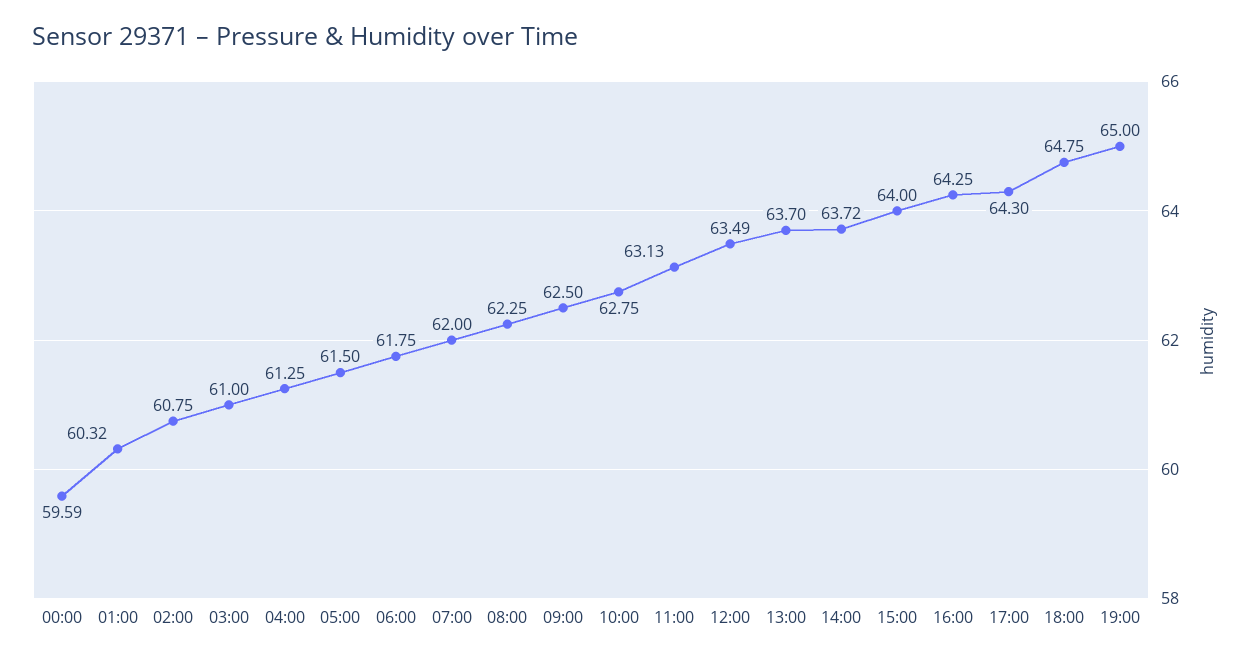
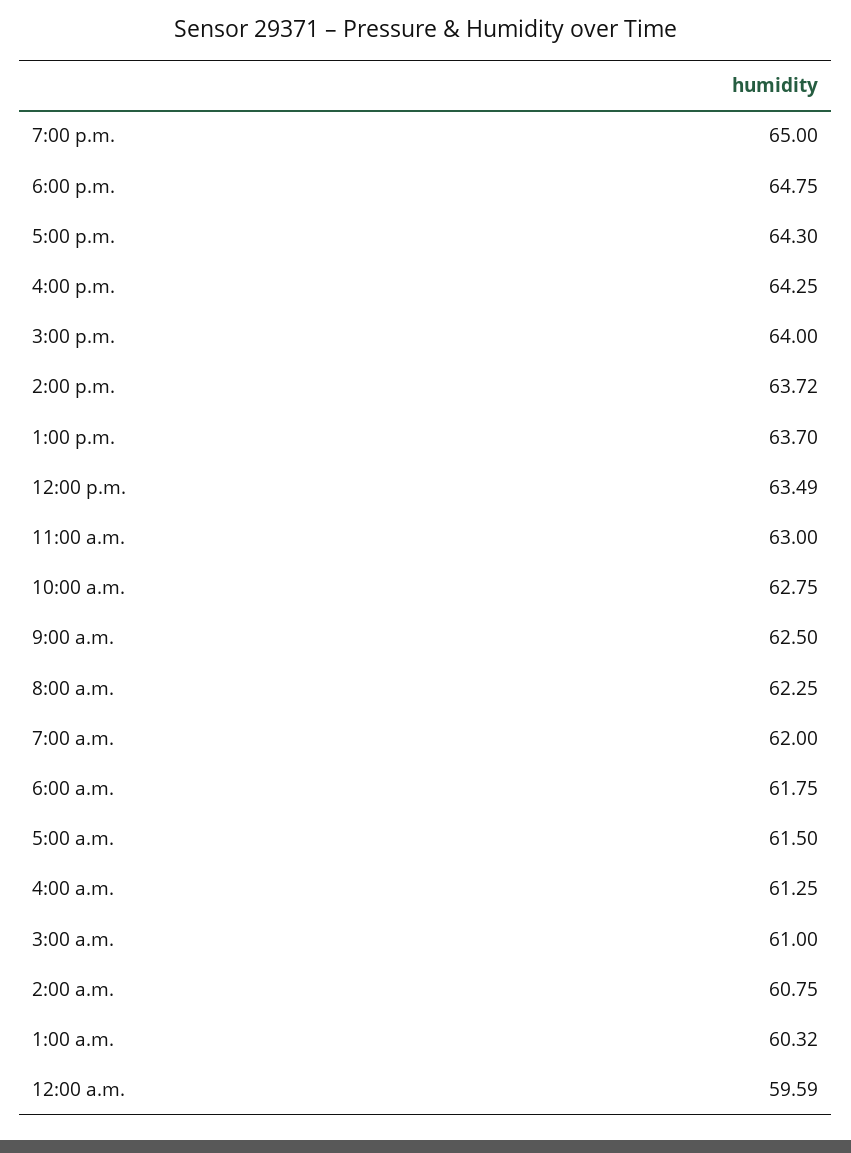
  {
    "00:00": 59.59,
    "01:00": 60.32,
    "02:00": 60.75,
    "03:00": 61,
    "04:00": 61.25,
    "05:00": 61.5,
    "06:00": 61.75,
    "07:00": 62,
    "08:00": 62.25,
    "09:00": 62.5,
    "10:00": 62.75,
-   "11:00": 63.13,
+   "11:00": 63,
    "12:00": 63.49,
    "13:00": 63.7,
    "14:00": 63.72,
    "15:00": 64,
    "16:00": 64.25,
    "17:00": 64.3,
    "18:00": 64.75,
    "19:00": 65
  }

